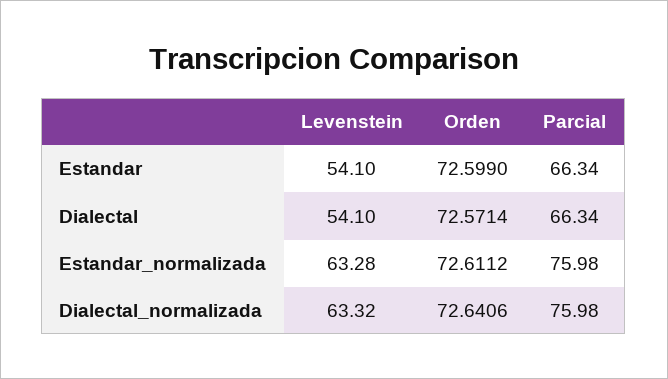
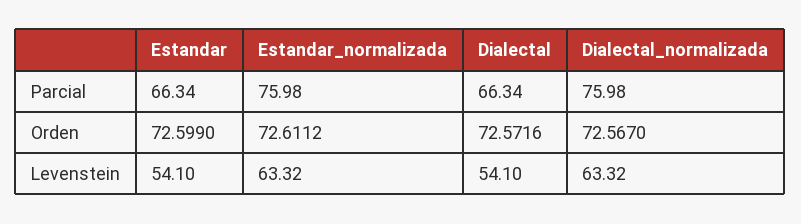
  {
    "Levenstein": {
      "Estandar": 54.1,
      "Dialectal": 54.1,
-     "Estandar_normalizada": 63.28,
+     "Estandar_normalizada": 63.32,
      "Dialectal_normalizada": 63.32
    },
    "Orden": {
      "Estandar": 72.599,
-     "Dialectal": 72.5714,
+     "Dialectal": 72.5716,
      "Estandar_normalizada": 72.6112,
-     "Dialectal_normalizada": 72.6406
+     "Dialectal_normalizada": 72.567
    },
    "Parcial": {
      "Estandar": 66.34,
      "Dialectal": 66.34,
      "Estandar_normalizada": 75.98,
      "Dialectal_normalizada": 75.98
    }
  }

